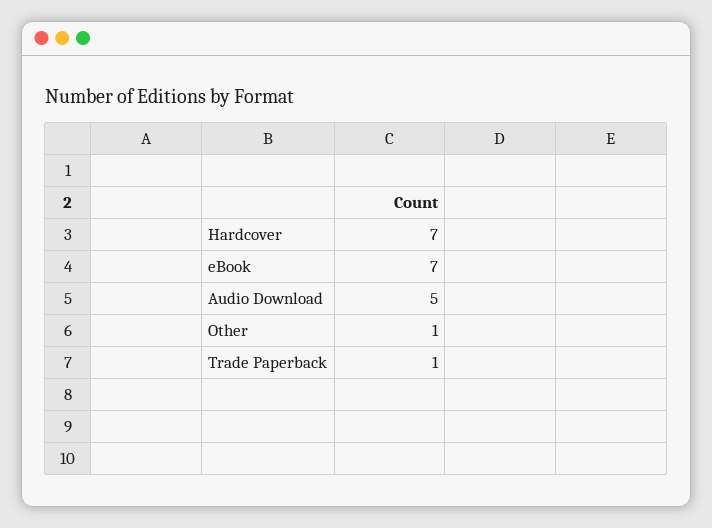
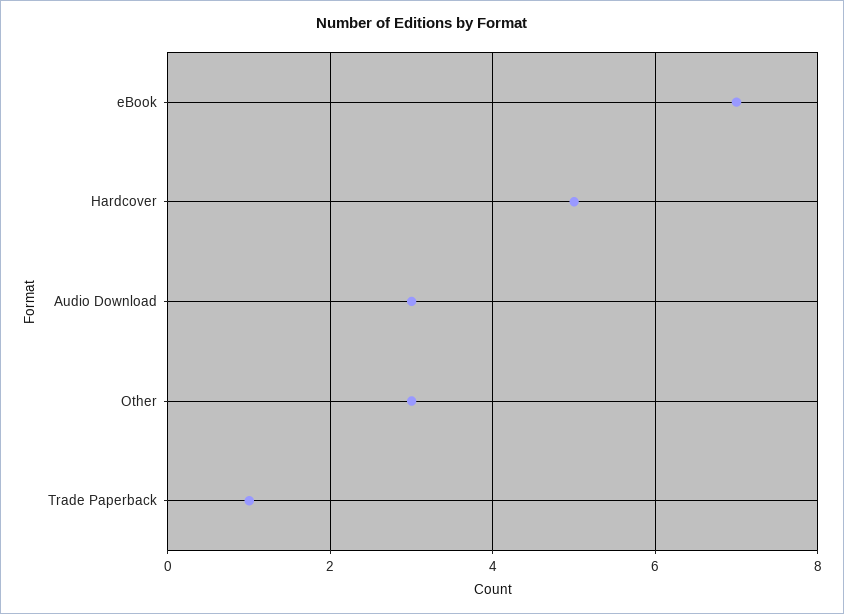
  {
-   "Hardcover": 7,
+   "Hardcover": 5,
    "eBook": 7,
-   "Audio Download": 5,
+   "Audio Download": 3,
-   "Other": 1,
+   "Other": 3,
    "Trade Paperback": 1
  }

